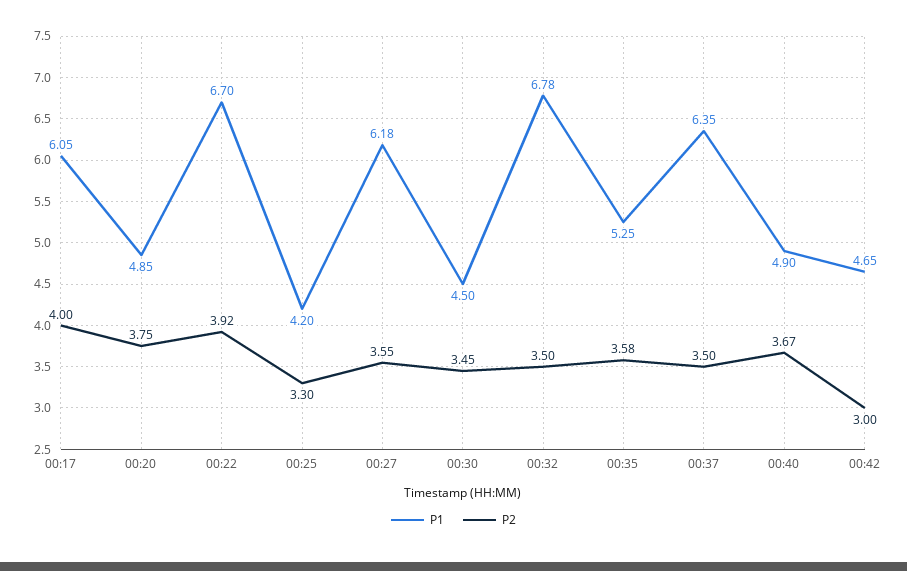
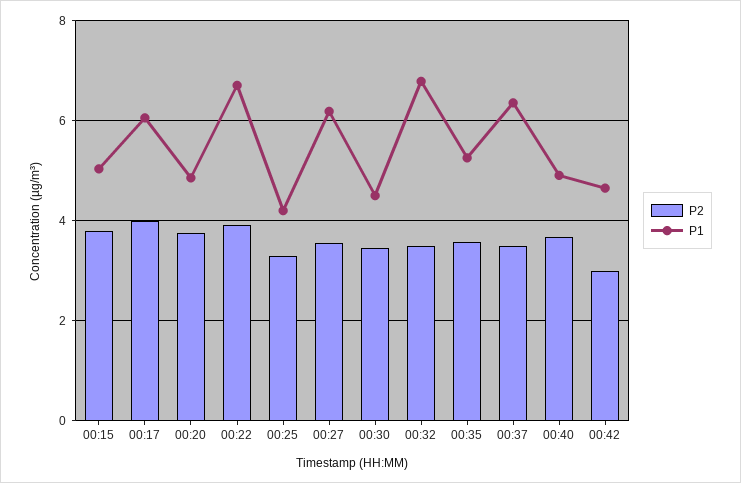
  {
    "P1": {
      "00:17": 6.05,
      "00:20": 4.85,
      "00:22": 6.7,
      "00:25": 4.2,
      "00:27": 6.18,
      "00:30": 4.5,
      "00:32": 6.78,
      "00:35": 5.25,
      "00:37": 6.35,
      "00:40": 4.9,
-     "00:42": 4.65
+     "00:42": 4.65,
+     "00:15": 5
    },
    "P2": {
      "00:17": 4,
      "00:20": 3.75,
      "00:22": 3.92,
      "00:25": 3.3,
      "00:27": 3.55,
      "00:30": 3.45,
      "00:32": 3.5,
      "00:35": 3.58,
      "00:37": 3.5,
      "00:40": 3.67,
-     "00:42": 3
+     "00:42": 3,
+     "00:15": 3.8
    }
  }

